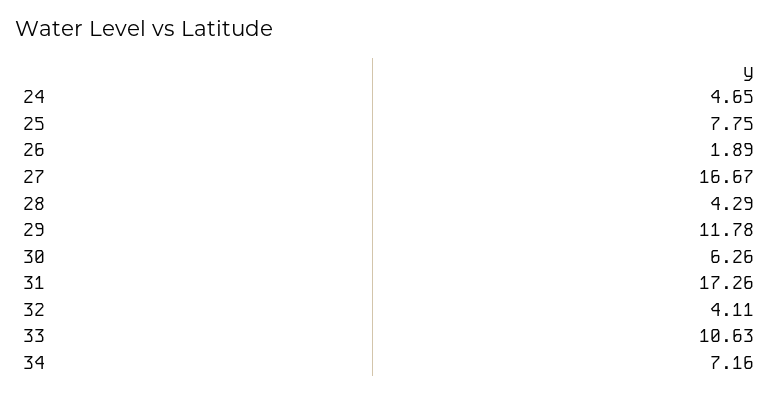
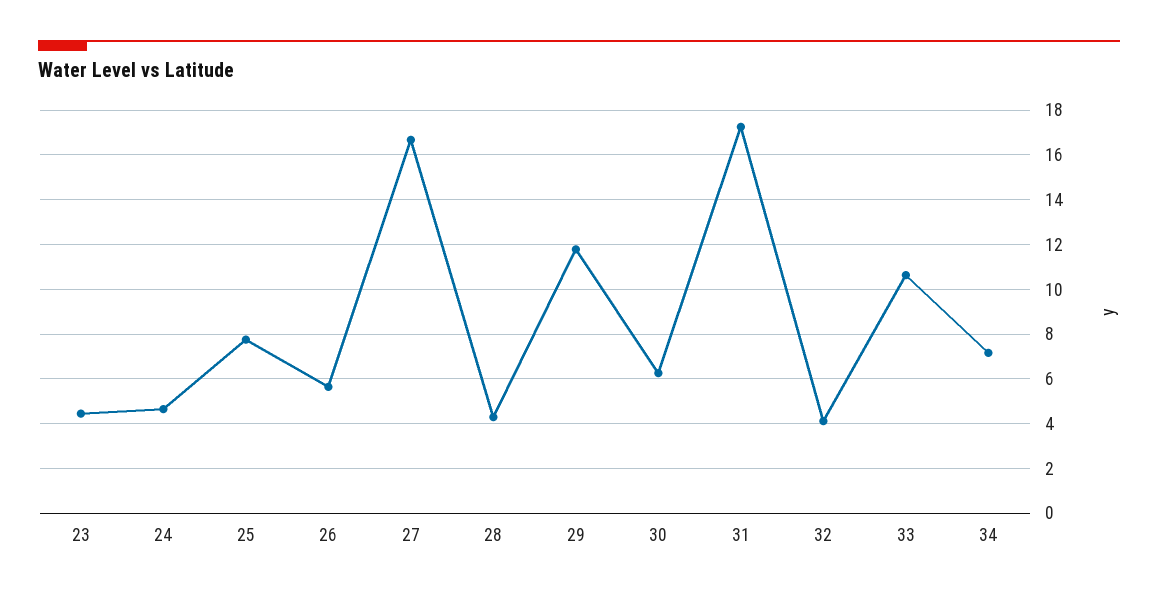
  {
    "24": 4.65,
    "25": 7.75,
-   "26": 1.89,
+   "26": 5.5,
    "27": 16.67,
    "28": 4.29,
    "29": 11.78,
    "30": 6.26,
    "31": 17.26,
    "32": 4.11,
    "33": 10.63,
-   "34": 7.16
+   "34": 7.16,
+   "23": 4.5
  }

